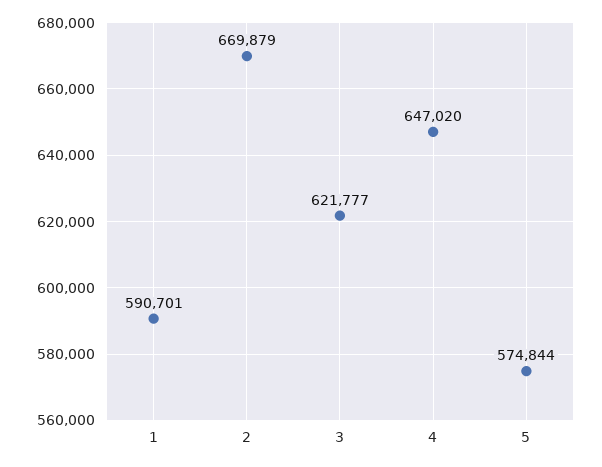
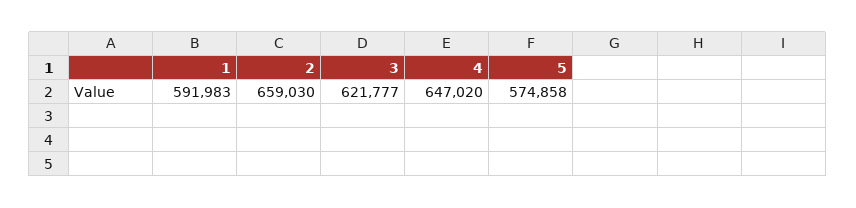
  {
-   "1": 590701,
+   "1": 591983,
-   "2": 669879,
+   "2": 659030,
    "3": 621777,
    "4": 647020,
-   "5": 574844
+   "5": 574858
  }

